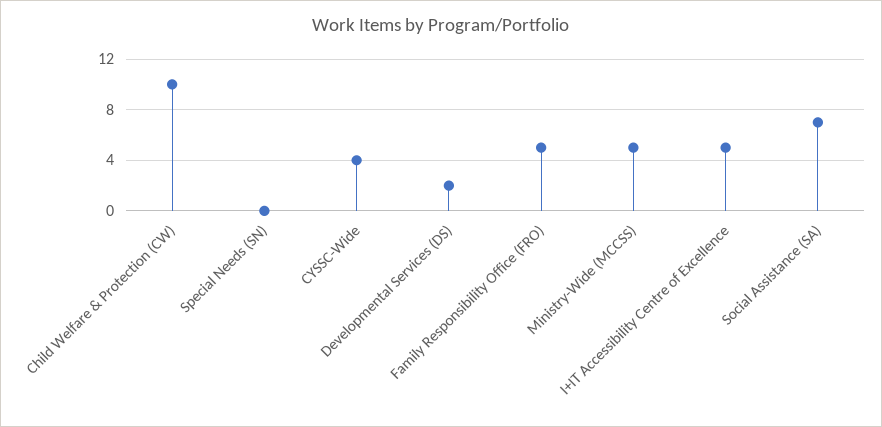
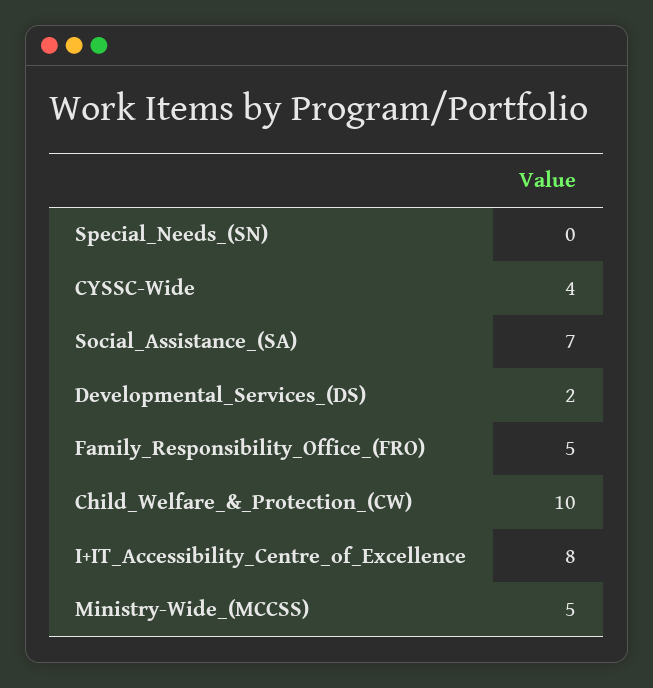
  {
    "Child Welfare & Protection (CW)": 10,
    "Special Needs (SN)": 0,
    "CYSSC-Wide": 4,
    "Developmental Services (DS)": 2,
    "Family Responsibility Office (FRO)": 5,
    "Ministry-Wide (MCCSS)": 5,
-   "I+IT Accessibility Centre of Excellence": 5,
+   "I+IT Accessibility Centre of Excellence": 8,
    "Social Assistance (SA)": 7
  }

